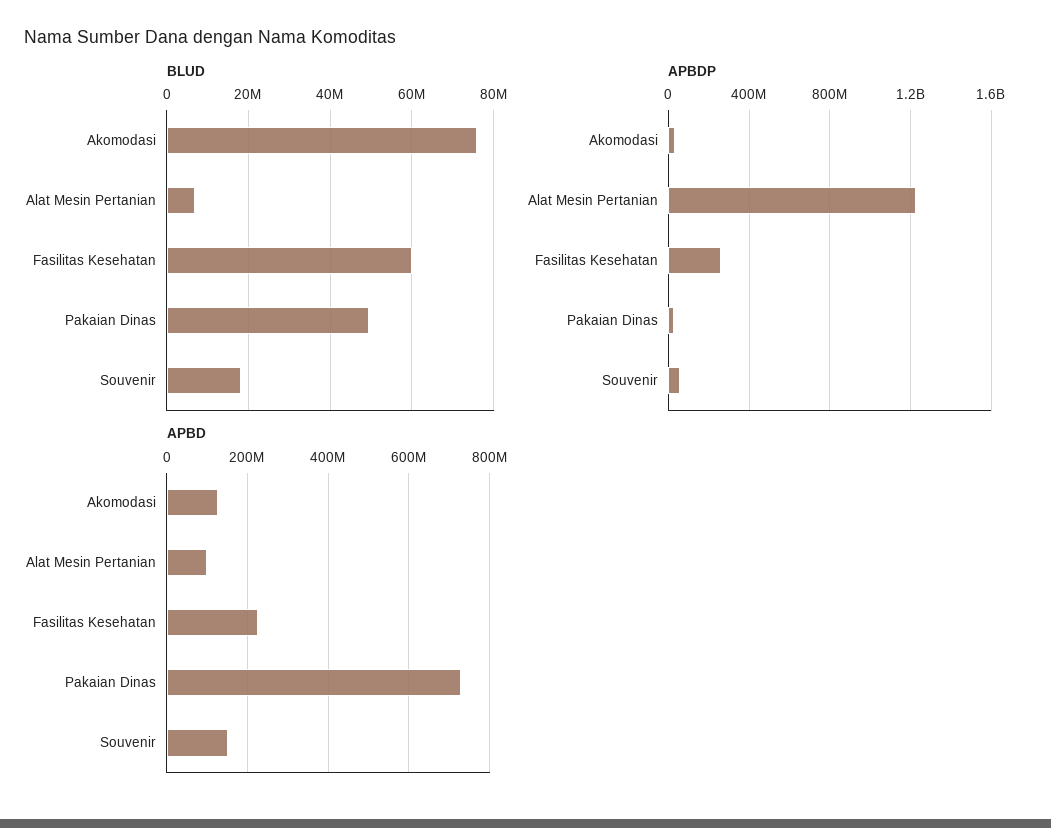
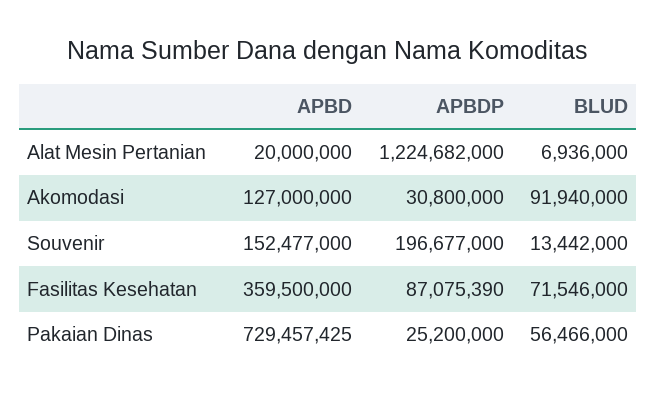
  {
    "BLUD": {
-     "Akomodasi": 76000000,
+     "Akomodasi": 91940000,
      "Alat Mesin Pertanian": 6936000,
-     "Fasilitas Kesehatan": 60000000,
+     "Fasilitas Kesehatan": 71546000,
-     "Pakaian Dinas": 50000000,
+     "Pakaian Dinas": 56466000,
-     "Souvenir": 18000000
+     "Souvenir": 13442000
    },
    "APBDP": {
      "Akomodasi": 30800000,
      "Alat Mesin Pertanian": 1224682000,
-     "Fasilitas Kesehatan": 250000000,
+     "Fasilitas Kesehatan": 87075390,
      "Pakaian Dinas": 25200000,
-     "Souvenir": 50000000
+     "Souvenir": 196677000
    },
    "APBD": {
      "Akomodasi": 127000000,
-     "Alat Mesin Pertanian": 100000000,
+     "Alat Mesin Pertanian": 20000000,
-     "Fasilitas Kesehatan": 220000000,
+     "Fasilitas Kesehatan": 359500000,
      "Pakaian Dinas": 729457425,
      "Souvenir": 152477000
    }
  }

